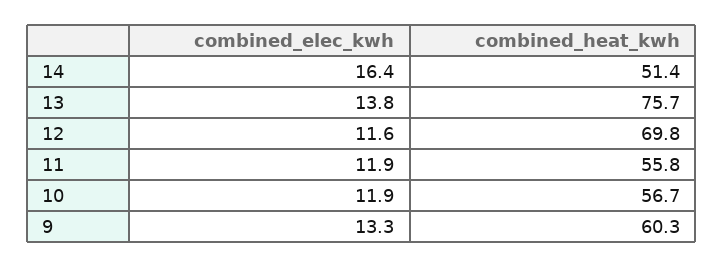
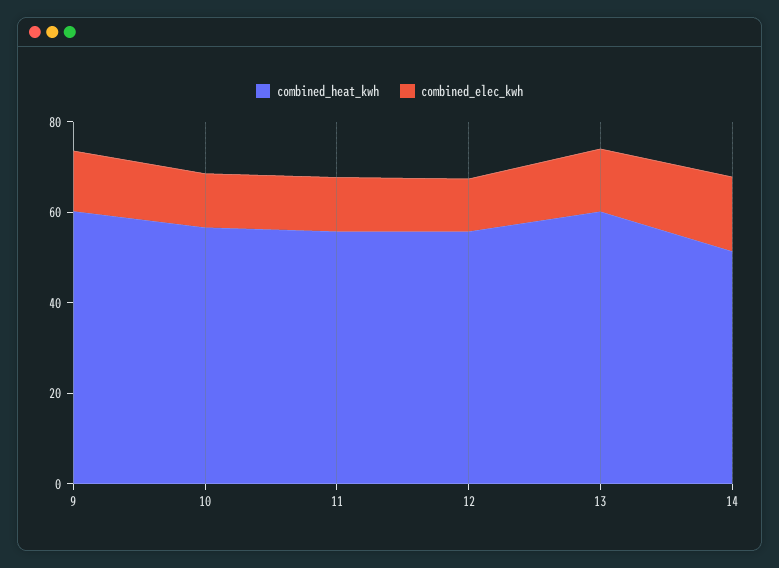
  {
    "combined_elec_kwh": {
      "14": 16.4,
      "13": 13.8,
      "12": 11.6,
      "11": 11.9,
      "10": 11.9,
      "9": 13.3
    },
    "combined_heat_kwh": {
      "14": 51.4,
-     "13": 75.7,
+     "13": 60,
-     "12": 69.8,
+     "12": 55,
      "11": 55.8,
      "10": 56.7,
      "9": 60.3
    }
  }

